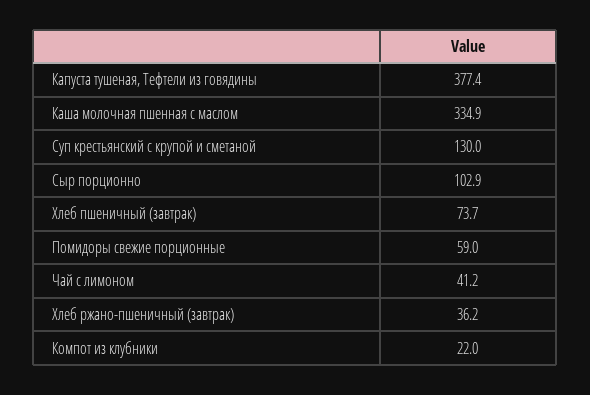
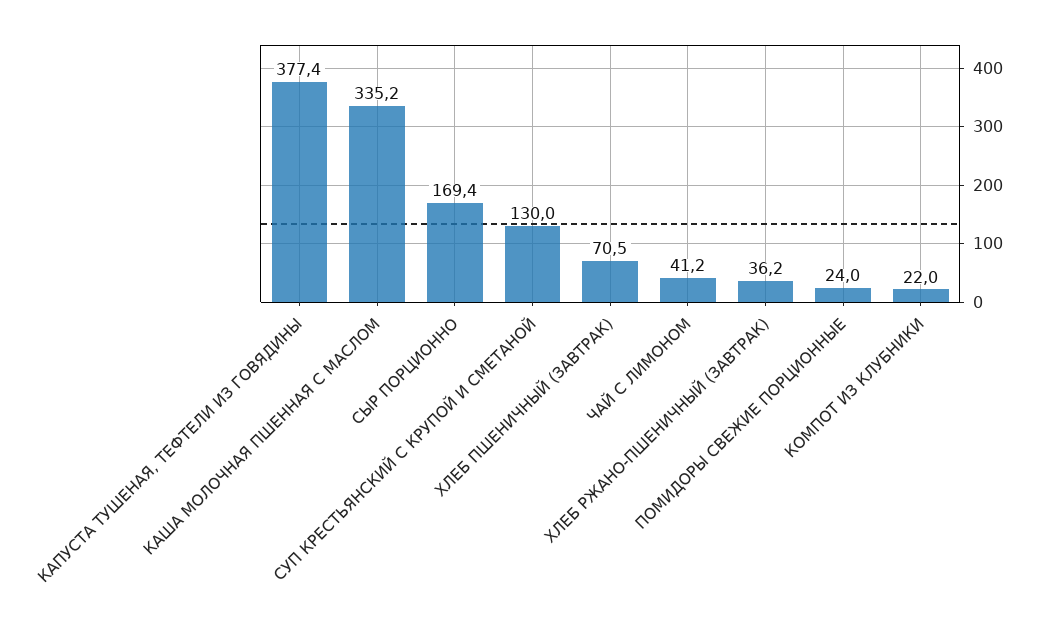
  {
    "Капуста тушеная, Тефтели из говядины": 377.4,
-   "Каша молочная пшенная с маслом": 334.9,
+   "Каша молочная пшенная с маслом": 335.2,
    "Суп крестьянский с крупой и сметаной": 130,
-   "Сыр порционно": 102.9,
+   "Сыр порционно": 169.4,
-   "Хлеб пшеничный (завтрак)": 73.7,
+   "Хлеб пшеничный (завтрак)": 70.5,
-   "Помидоры свежие порционные": 59,
+   "Помидоры свежие порционные": 24,
    "Чай с лимоном": 41.2,
    "Хлеб ржано-пшеничный (завтрак)": 36.2,
    "Компот из клубники": 22
  }

